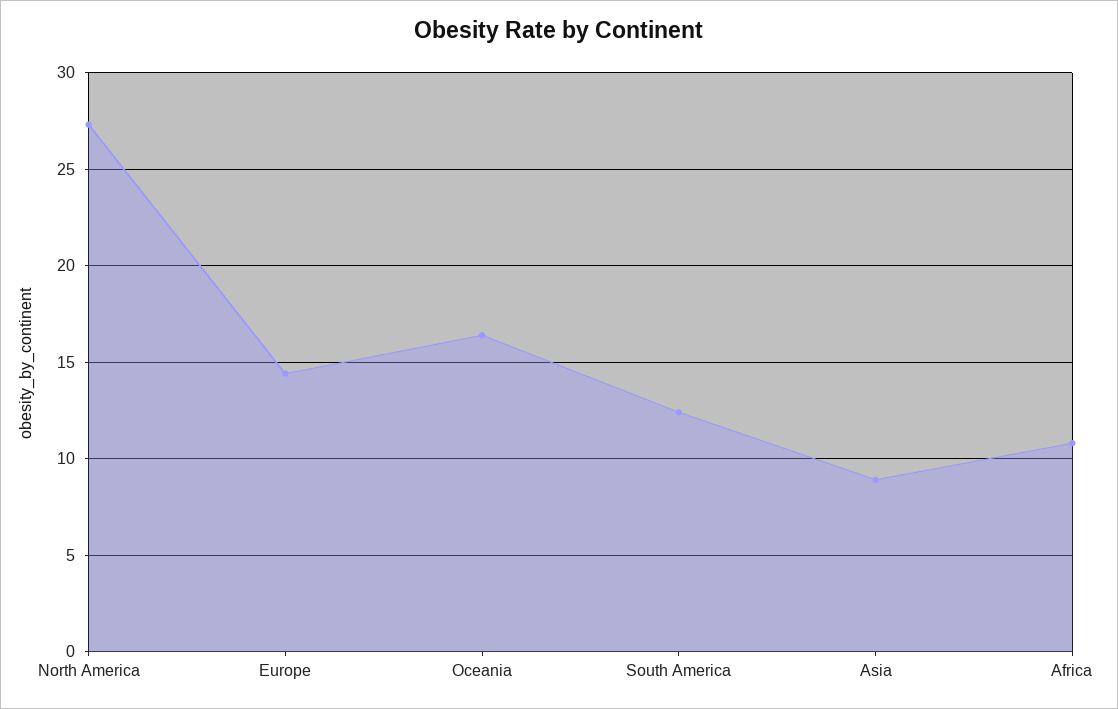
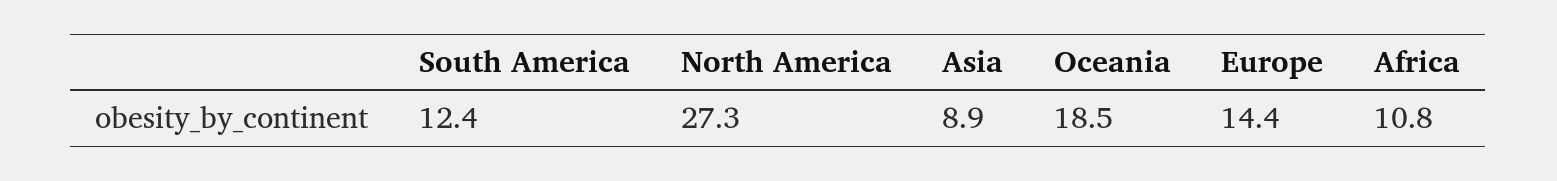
  {
    "North America": 27.3,
    "Europe": 14.4,
-   "Oceania": 16.5,
+   "Oceania": 18.5,
    "South America": 12.4,
    "Asia": 8.9,
    "Africa": 10.8
  }

